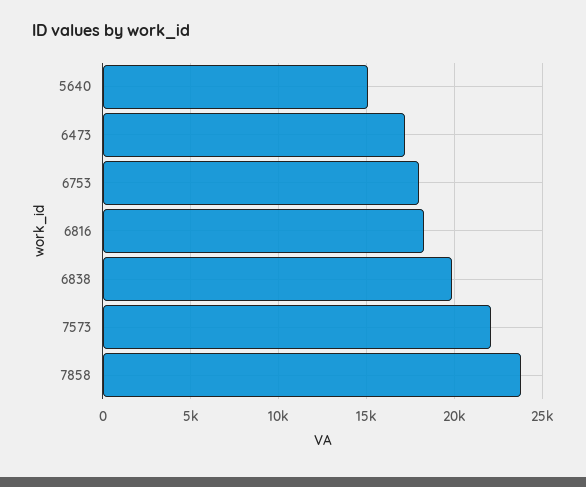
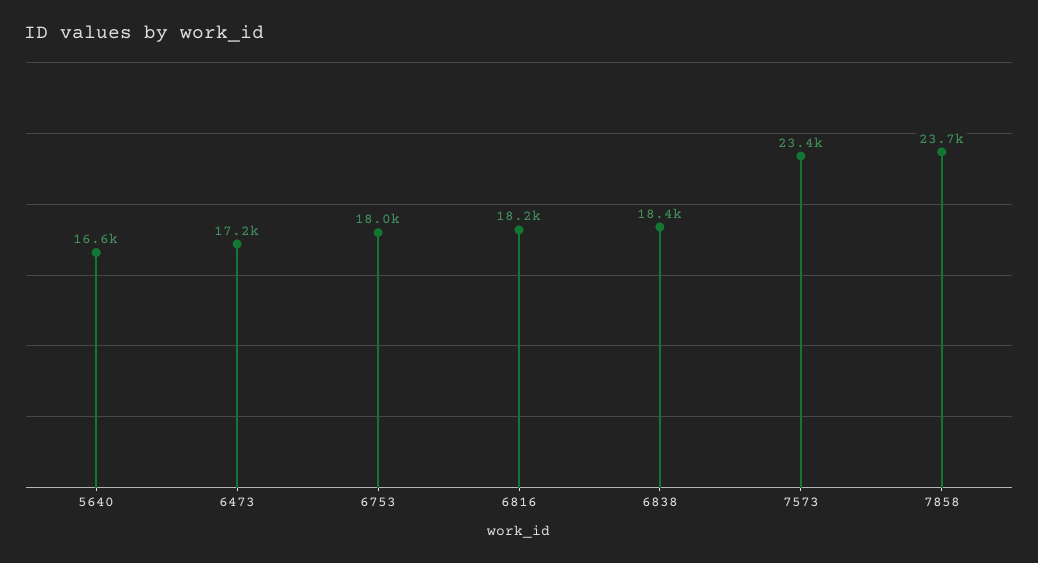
  {
-   "5640": 15000,
+   "5640": 16600,
    "6473": 17200,
    "6753": 18000,
    "6816": 18200,
-   "6838": 20000,
+   "6838": 18400,
-   "7573": 22000,
+   "7573": 23400,
    "7858": 23700
  }

